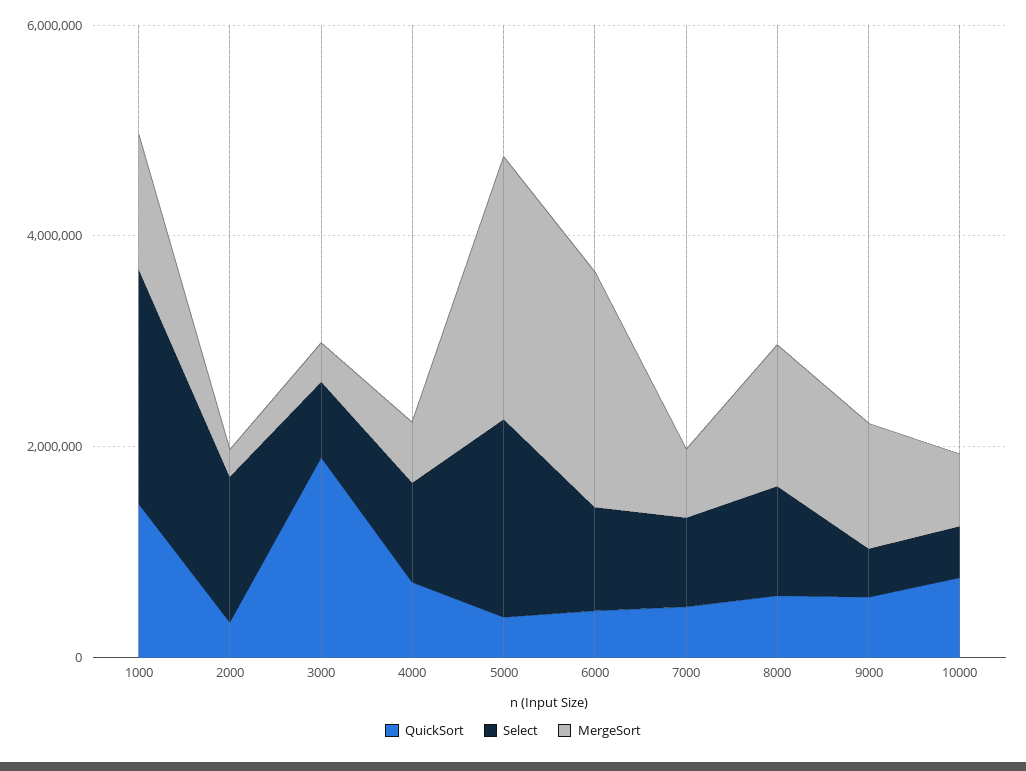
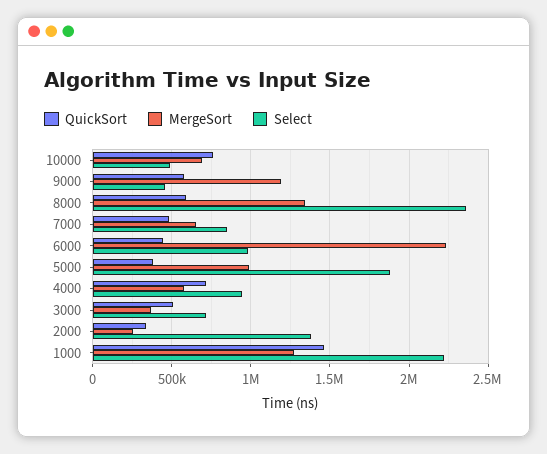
  {
    "QuickSort": {
      "1000": 1450000,
      "2000": 350000,
-     "3000": 2000000,
+     "3000": 500000,
      "4000": 700000,
      "5000": 400000,
      "6000": 450000,
      "7000": 500000,
      "8000": 600000,
      "9000": 550000,
      "10000": 750000
    },
    "Select": {
      "1000": 2200000,
      "2000": 1400000,
      "3000": 700000,
      "4000": 950000,
      "5000": 1900000,
      "6000": 1000000,
      "7000": 850000,
-     "8000": 1000000,
+     "8000": 2350000,
      "9000": 450000,
      "10000": 500000
    },
    "MergeSort": {
      "1000": 1250000,
      "2000": 250000,
      "3000": 350000,
      "4000": 600000,
-     "5000": 2500000,
+     "5000": 1000000,
      "6000": 2250000,
      "7000": 650000,
      "8000": 1350000,
      "9000": 1200000,
      "10000": 700000
    }
  }

